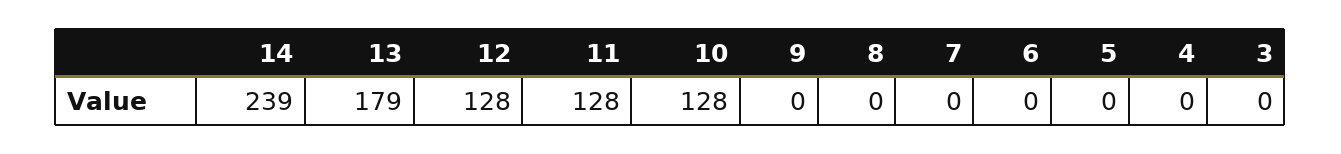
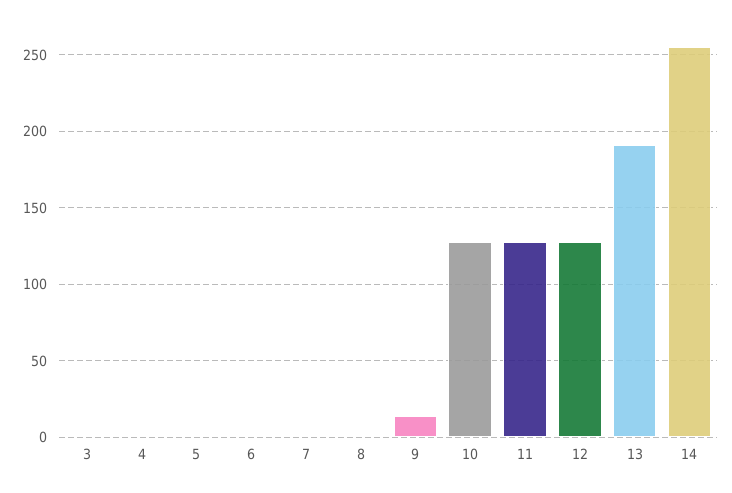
  {
-   "14": 239,
+   "14": 255,
-   "13": 179,
+   "13": 190,
    "12": 128,
    "11": 128,
    "10": 128,
-   "9": 0,
+   "9": 15,
    "8": 0,
    "7": 0,
    "6": 0,
    "5": 0,
    "4": 0,
    "3": 0
  }

